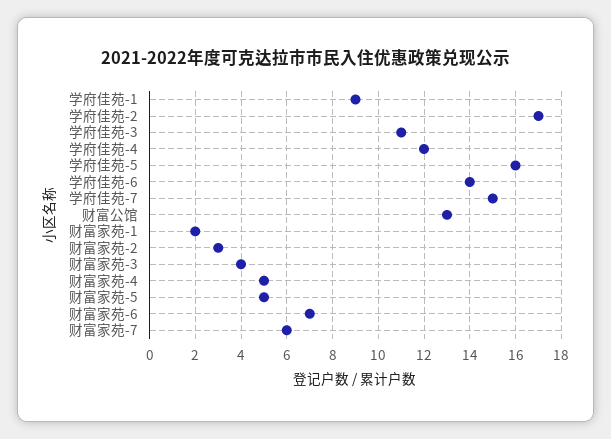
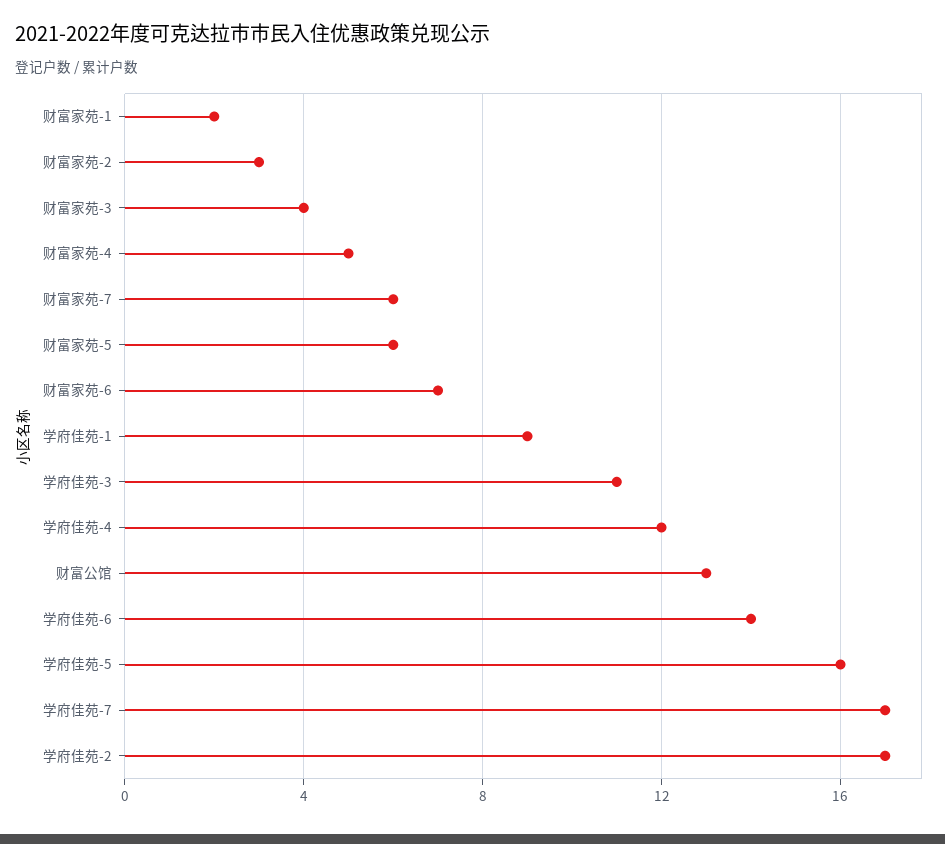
  {
    "学府佳苑-1": 9,
    "学府佳苑-2": 17,
    "学府佳苑-3": 11,
    "学府佳苑-4": 12,
    "学府佳苑-5": 16,
    "学府佳苑-6": 14,
-   "学府佳苑-7": 15,
+   "学府佳苑-7": 17,
    "财富公馆": 13,
    "财富家苑-1": 2,
    "财富家苑-2": 3,
    "财富家苑-3": 4,
    "财富家苑-4": 5,
-   "财富家苑-5": 5,
+   "财富家苑-5": 6,
    "财富家苑-6": 7,
    "财富家苑-7": 6
  }

